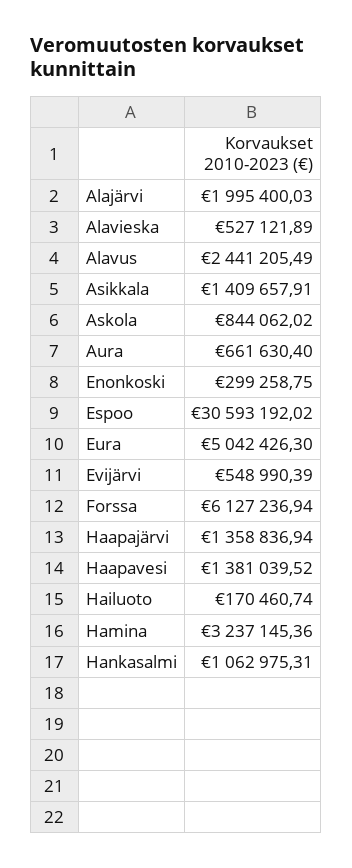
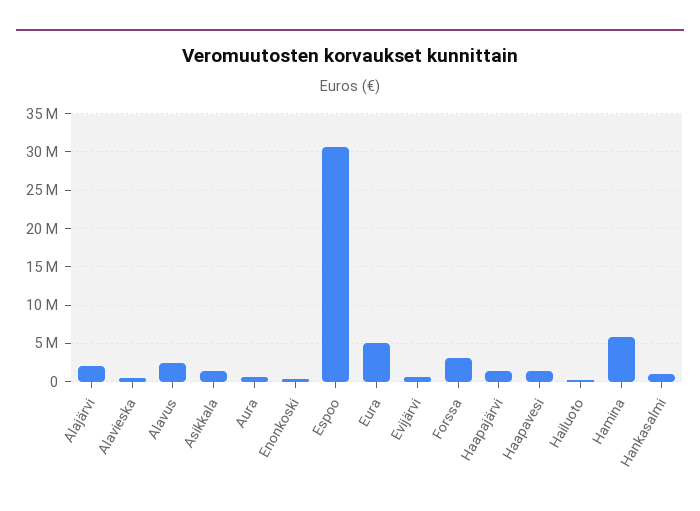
  {
    "Alajärvi": 1995400.03,
    "Alavieska": 527121.89,
    "Alavus": 2441205.49,
    "Asikkala": 1409657.91,
-   "Askola": 844062.02,
    "Aura": 661630.4,
    "Enonkoski": 299258.75,
    "Espoo": 30593192.02,
    "Eura": 5042426.3,
    "Evijärvi": 548990.39,
-   "Forssa": 6127236.94,
+   "Forssa": 3000000,
    "Haapajärvi": 1358836.94,
    "Haapavesi": 1381039.52,
    "Hailuoto": 170460.74,
-   "Hamina": 3237145.36,
+   "Hamina": 6000000,
    "Hankasalmi": 1062975.31
  }

